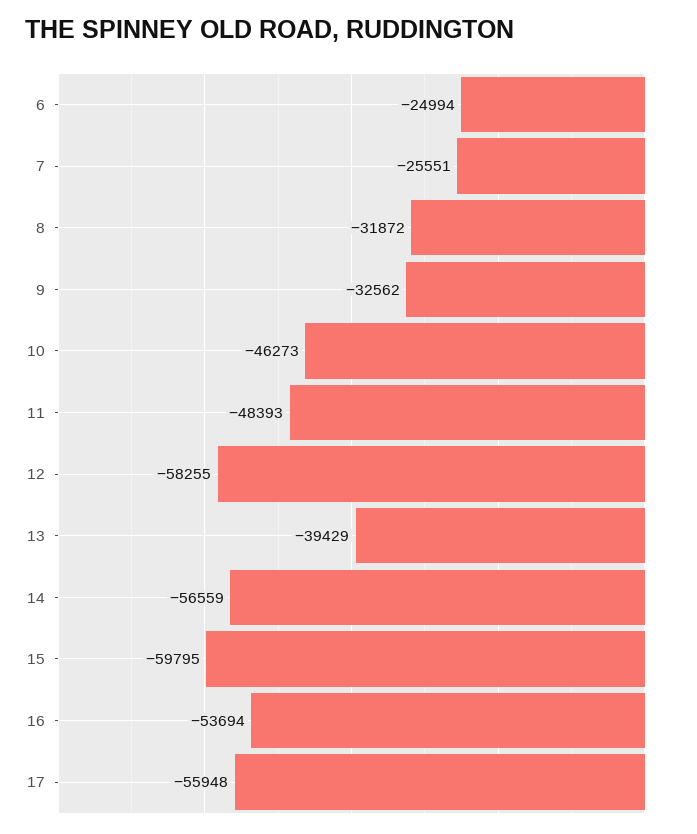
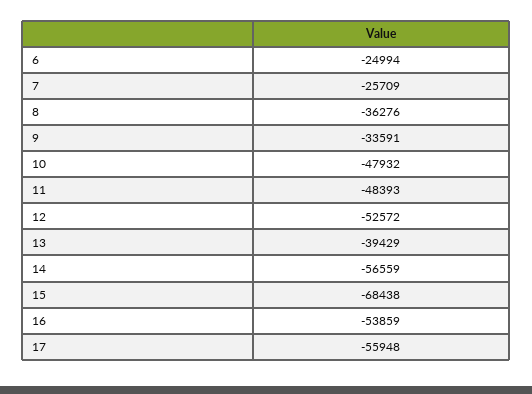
  {
    "6": -24994,
-   "7": -25551,
+   "7": -25709,
-   "8": -31872,
+   "8": -36276,
-   "9": -32562,
+   "9": -33591,
-   "10": -46273,
+   "10": -47932,
    "11": -48393,
-   "12": -58255,
+   "12": -52572,
    "13": -39429,
    "14": -56559,
-   "15": -59795,
+   "15": -68438,
-   "16": -53694,
+   "16": -53859,
    "17": -55948
  }

